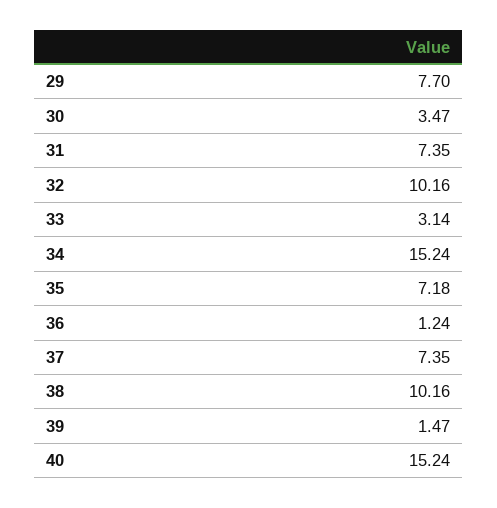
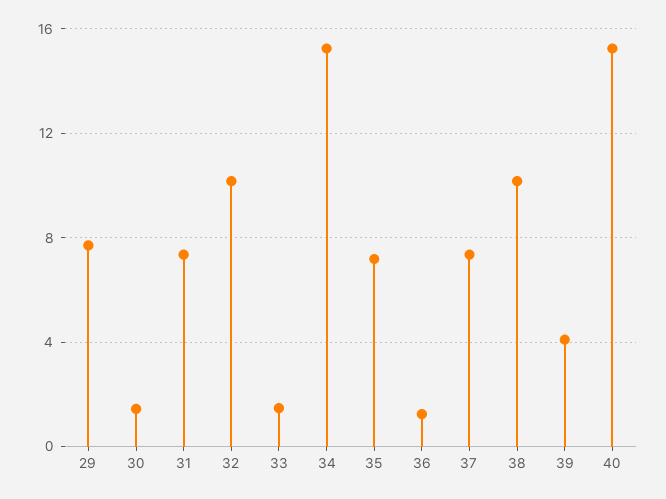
  {
    "29": 7.7,
-   "30": 3.47,
+   "30": 1.5,
    "31": 7.35,
    "32": 10.16,
-   "33": 3.14,
+   "33": 1.5,
    "34": 15.24,
    "35": 7.18,
    "36": 1.24,
    "37": 7.35,
    "38": 10.16,
-   "39": 1.47,
+   "39": 4,
    "40": 15.24
  }

